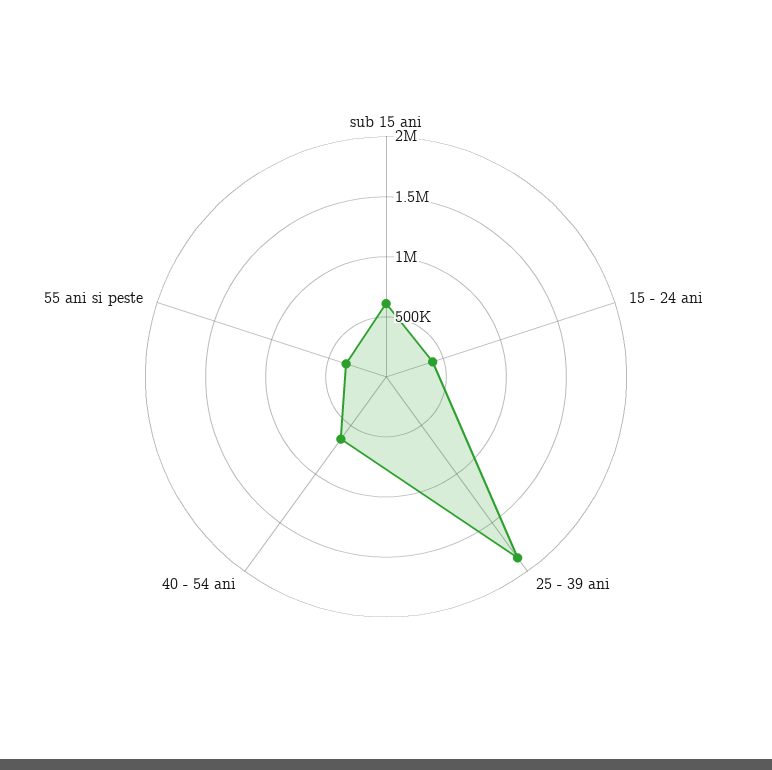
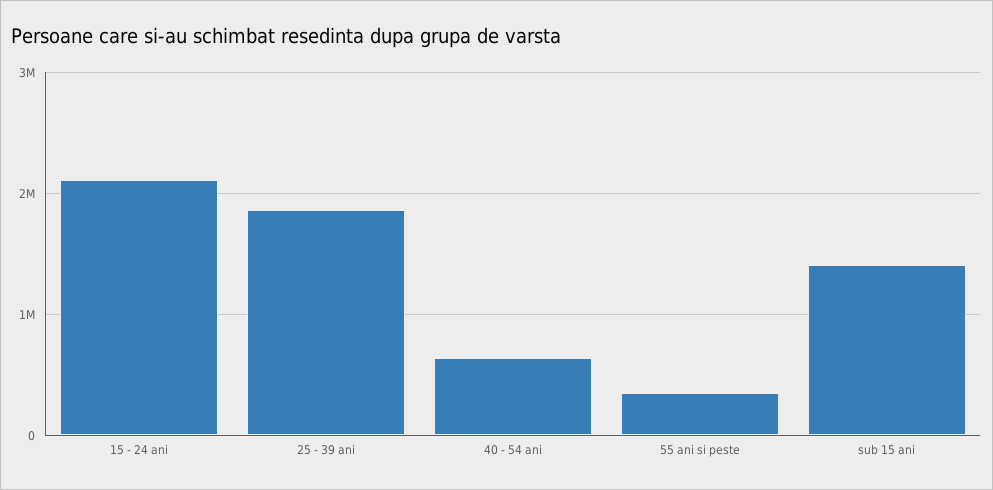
  {
-   "sub 15 ani": 600000,
+   "sub 15 ani": 1400000,
-   "15 - 24 ani": 400000,
+   "15 - 24 ani": 2100000,
    "25 - 39 ani": 1900000,
    "40 - 54 ani": 600000,
    "55 ani si peste": 300000
  }

